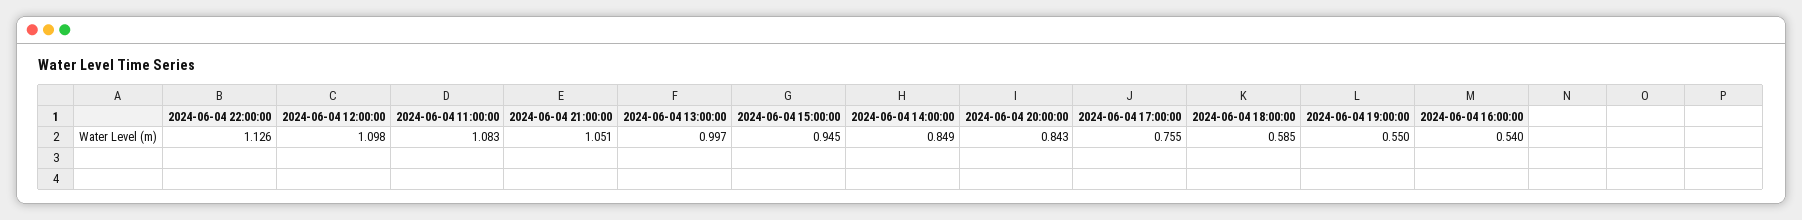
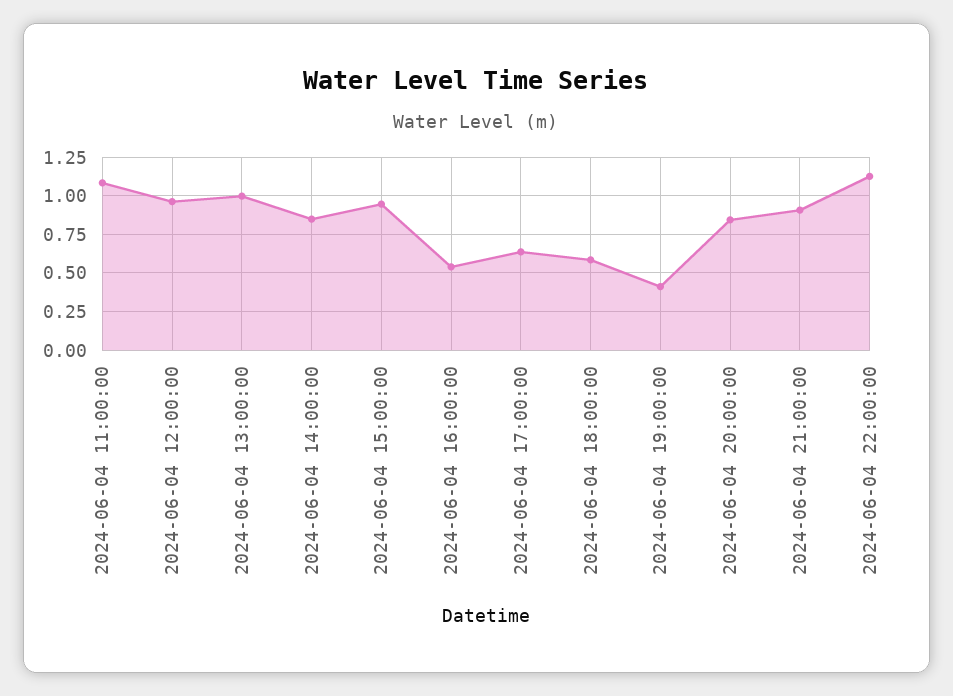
  {
    "2024-06-04 22:00:00": 1.126,
-   "2024-06-04 12:00:00": 1.098,
+   "2024-06-04 12:00:00": 0.95,
    "2024-06-04 11:00:00": 1.083,
-   "2024-06-04 21:00:00": 1.051,
+   "2024-06-04 21:00:00": 0.9,
    "2024-06-04 13:00:00": 0.997,
    "2024-06-04 15:00:00": 0.945,
    "2024-06-04 14:00:00": 0.849,
    "2024-06-04 20:00:00": 0.843,
-   "2024-06-04 17:00:00": 0.755,
+   "2024-06-04 17:00:00": 0.65,
    "2024-06-04 18:00:00": 0.585,
-   "2024-06-04 19:00:00": 0.55,
+   "2024-06-04 19:00:00": 0.4,
    "2024-06-04 16:00:00": 0.54
  }

